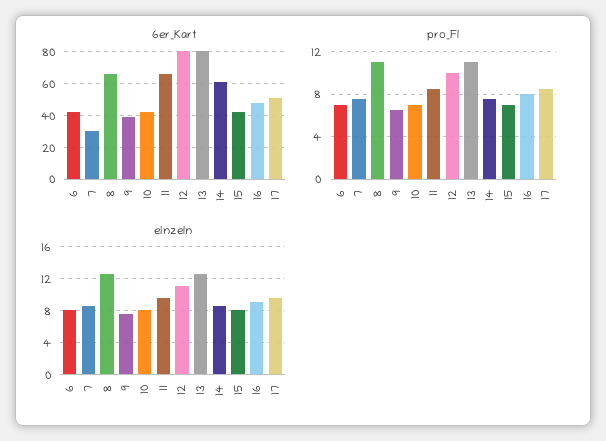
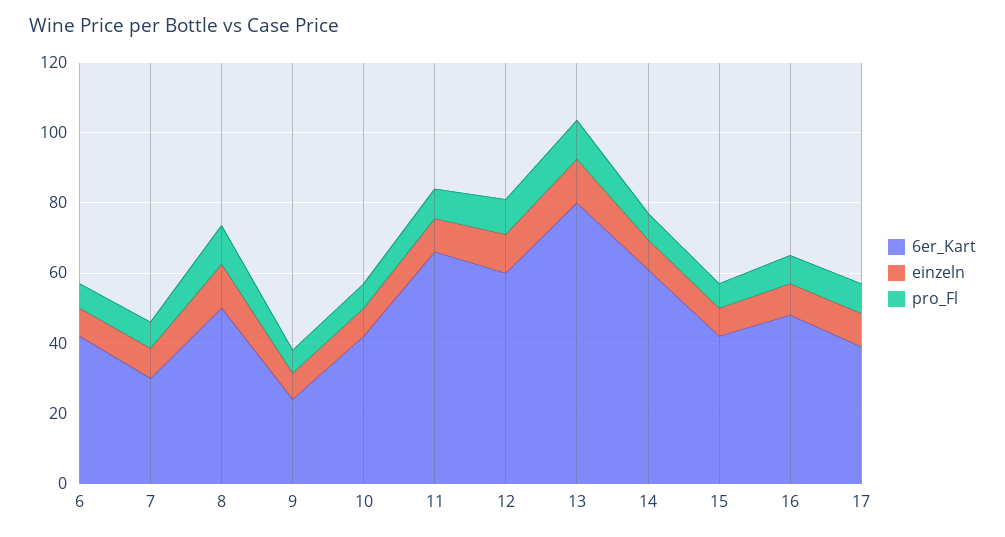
  {
    "6er_Kart": {
      "6": 40,
      "7": 30,
-     "8": 65,
+     "8": 50,
-     "9": 40,
+     "9": 25,
      "10": 40,
      "11": 65,
-     "12": 80,
+     "12": 60,
      "13": 80,
      "14": 60,
      "15": 40,
      "16": 50,
-     "17": 50
+     "17": 40
    },
    "pro_Fl": {
      "6": 7,
      "7": 8,
      "8": 11,
      "9": 7,
      "10": 7,
      "11": 9,
      "12": 10,
      "13": 11,
      "14": 8,
      "15": 7,
      "16": 8,
      "17": 9
    },
    "einzeln": {
      "6": 8,
      "7": 9,
      "8": 13,
      "9": 8,
      "10": 8,
      "11": 10,
      "12": 11,
      "13": 13,
      "14": 9,
      "15": 8,
      "16": 9,
      "17": 10
    }
  }

